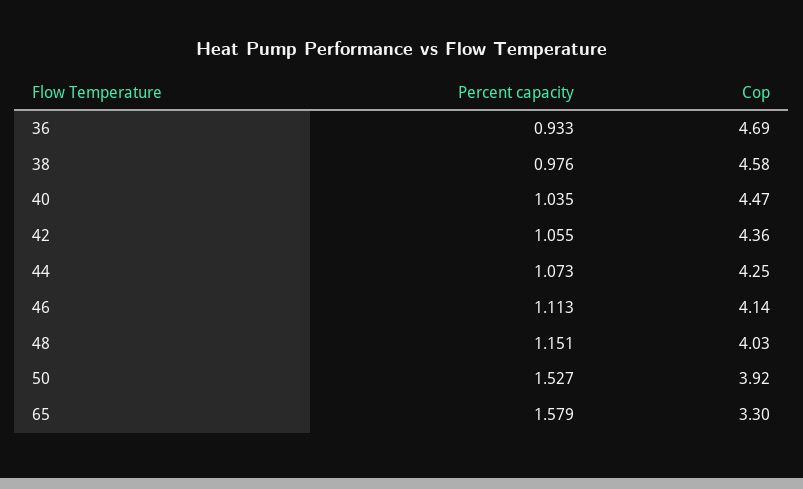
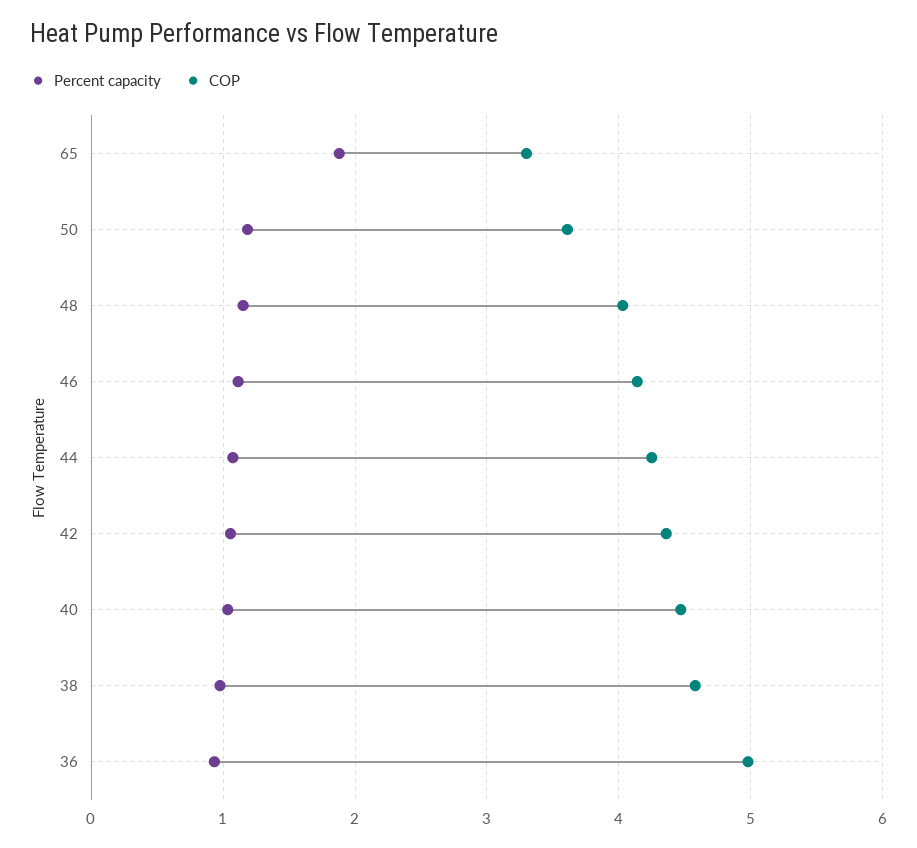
  {
    "Percent capacity": {
      "36": 0.933,
      "38": 0.976,
      "40": 1.035,
      "42": 1.055,
      "44": 1.073,
      "46": 1.113,
      "48": 1.151,
-     "50": 1.527,
+     "50": 1.2,
-     "65": 1.579
+     "65": 1.9
    },
    "Cop": {
-     "36": 4.69,
+     "36": 5,
      "38": 4.58,
      "40": 4.47,
      "42": 4.36,
      "44": 4.25,
      "46": 4.14,
      "48": 4.03,
-     "50": 3.92,
+     "50": 3.6,
      "65": 3.3
    }
  }

